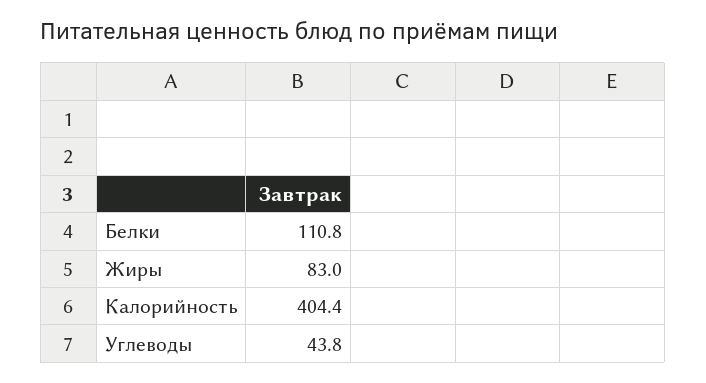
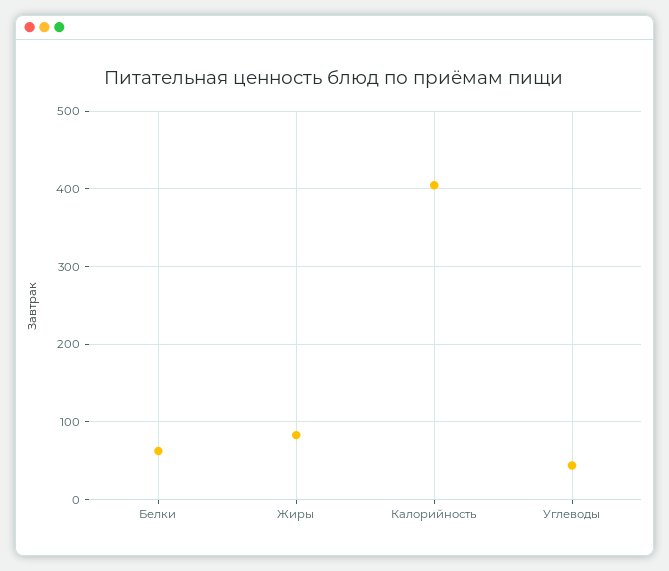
  {
-   "Белки": 110.8,
+   "Белки": 60,
    "Жиры": 83,
    "Калорийность": 404.4,
    "Углеводы": 43.8
  }

